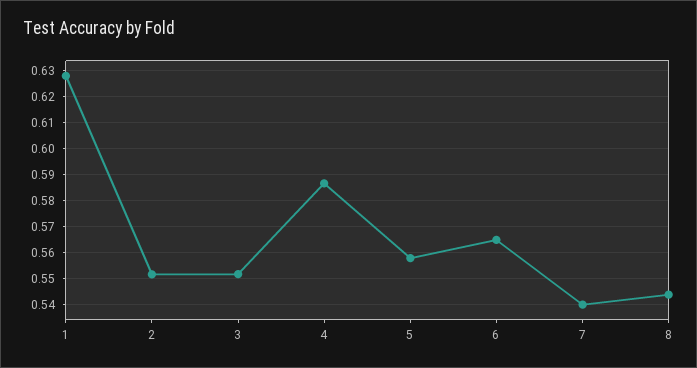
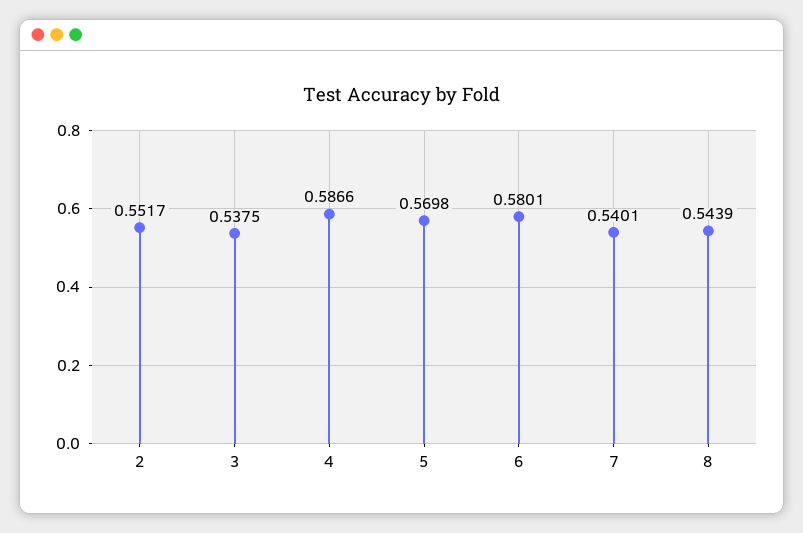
  {
-   "1": 0.6275,
    "2": 0.5517,
-   "3": 0.5525,
+   "3": 0.5375,
    "4": 0.5866,
-   "5": 0.5575,
+   "5": 0.5698,
-   "6": 0.565,
+   "6": 0.5801,
    "7": 0.5401,
    "8": 0.5439
  }

